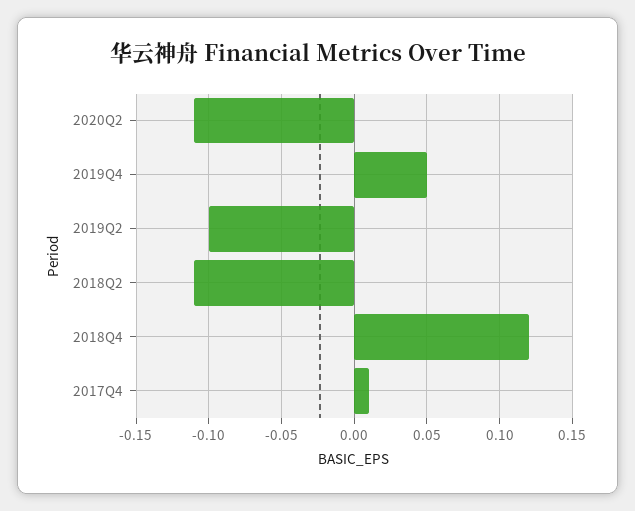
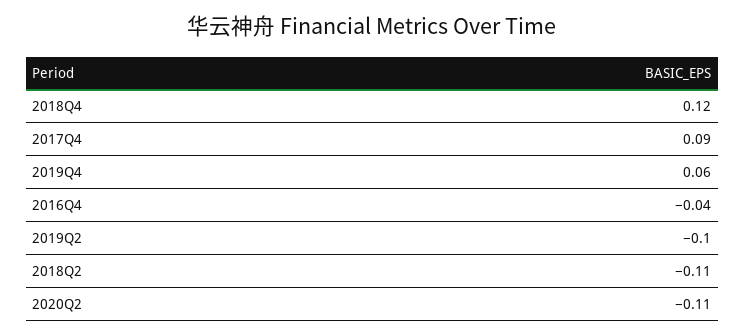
  {
    "2020Q2": -0.11,
-   "2019Q4": 0.05,
+   "2019Q4": 0.06,
    "2019Q2": -0.1,
    "2018Q2": -0.11,
    "2018Q4": 0.12,
-   "2017Q4": 0.01
+   "2017Q4": 0.09,
+   "2016Q4": -0.04
  }

